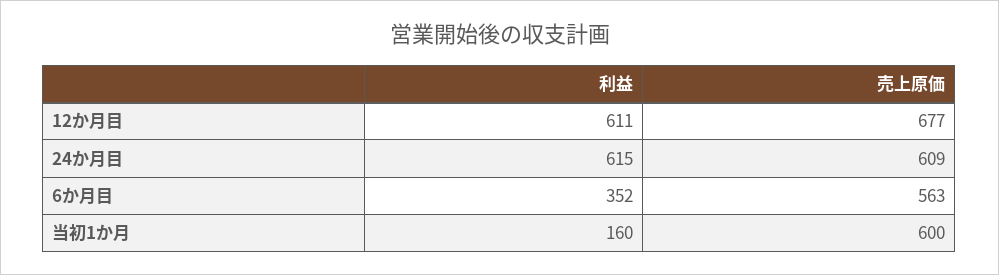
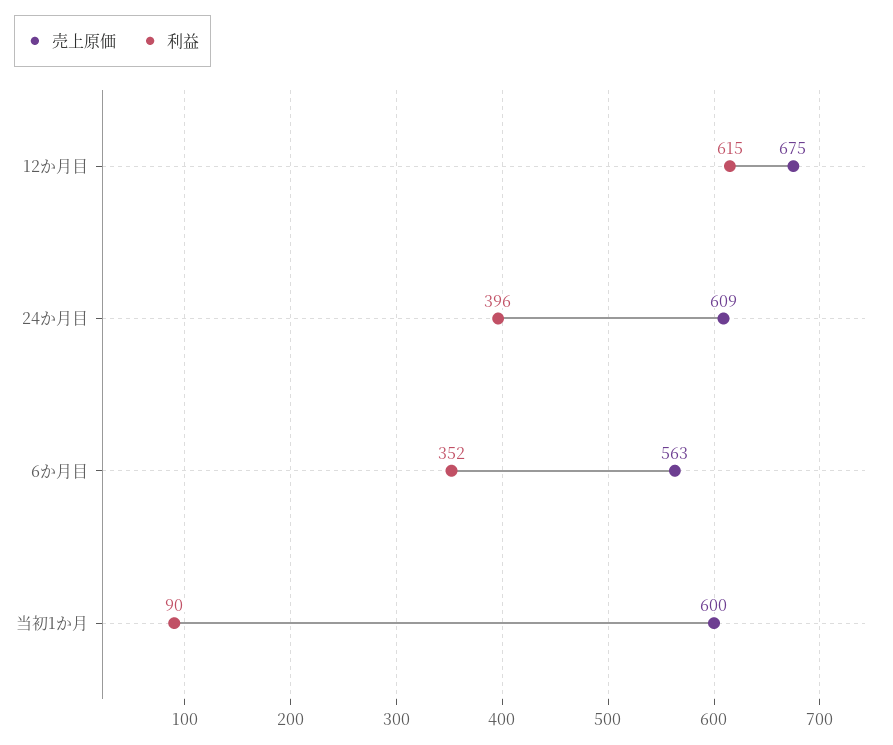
  {
    "利益": {
-     "12か月目": 611,
+     "12か月目": 615,
-     "24か月目": 615,
+     "24か月目": 396,
      "6か月目": 352,
-     "当初1か月": 160
+     "当初1か月": 90
    },
    "売上原価": {
-     "12か月目": 677,
+     "12か月目": 675,
      "24か月目": 609,
      "6か月目": 563,
      "当初1か月": 600
    }
  }

